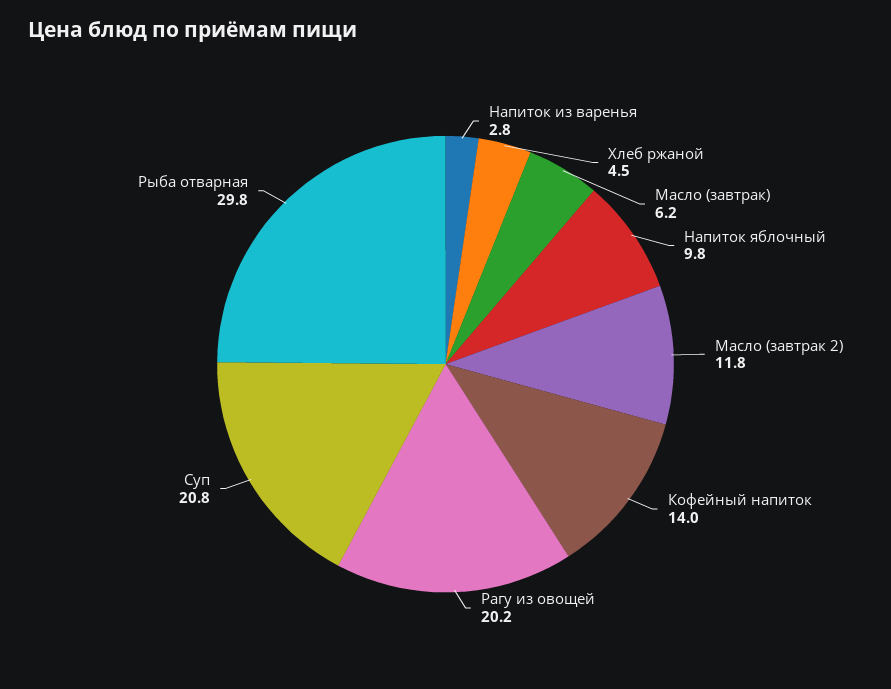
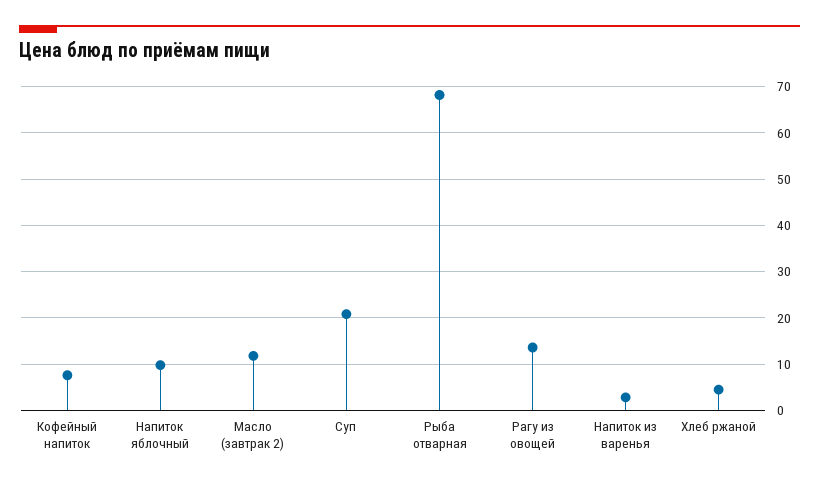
  {
    "Напиток из варенья": 2.8,
    "Хлеб ржаной": 4.5,
-   "Масло (завтрак)": 6.2,
    "Напиток яблочный": 9.8,
    "Масло (завтрак 2)": 11.8,
-   "Кофейный напиток": 14,
+   "Кофейный напиток": 8,
-   "Рагу из овощей": 20.2,
+   "Рагу из овощей": 14,
    "Суп": 20.8,
-   "Рыба отварная": 29.8
+   "Рыба отварная": 68
  }

